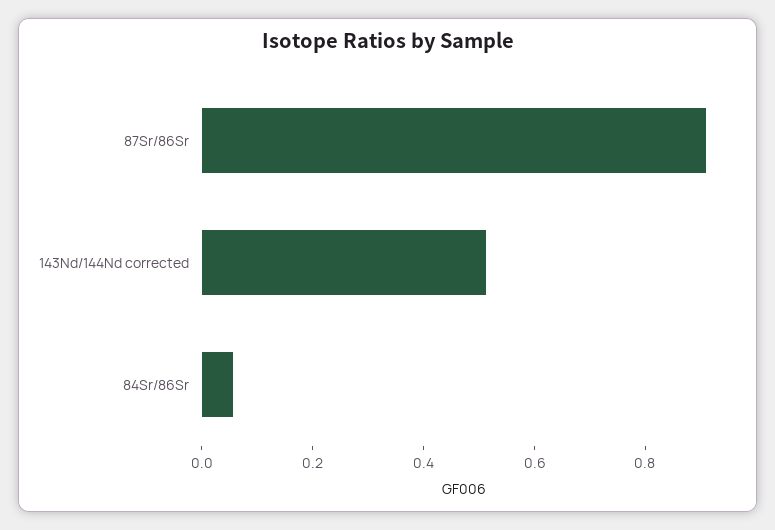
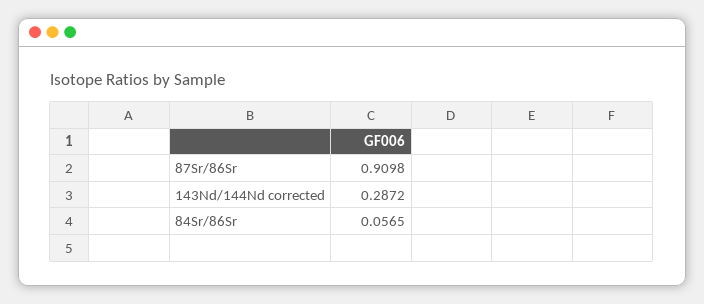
  {
    "87Sr/86Sr": 0.9098,
-   "143Nd/144Nd corrected": 0.5,
+   "143Nd/144Nd corrected": 0.2872,
    "84Sr/86Sr": 0.0565
  }

